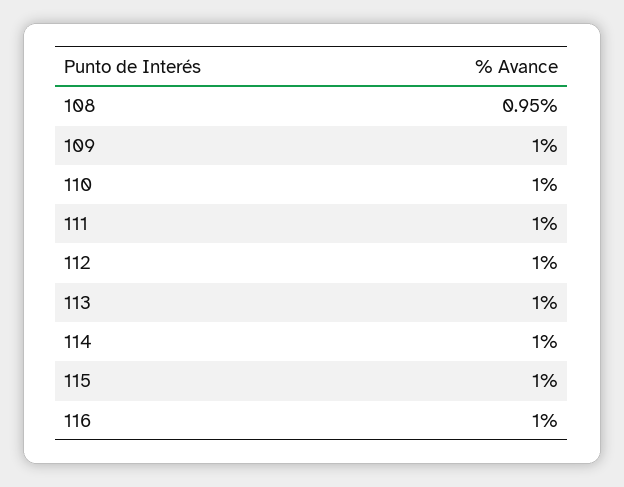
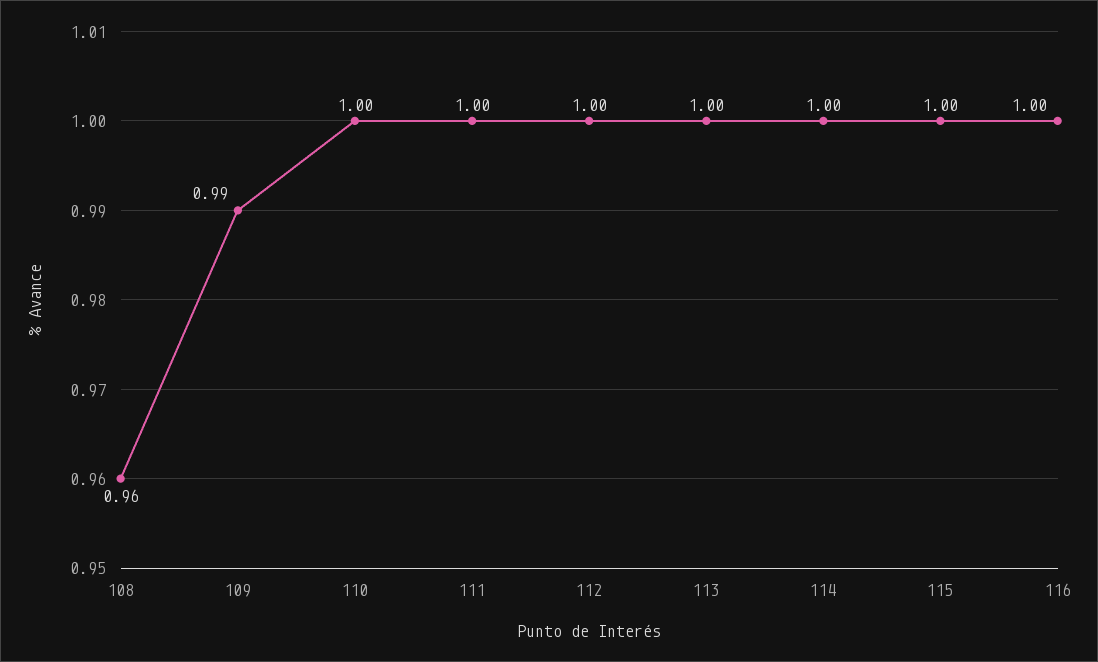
  {
-   "108": 0.95,
+   "108": 0.96,
-   "109": 1,
+   "109": 0.99,
    "110": 1,
    "111": 1,
    "112": 1,
    "113": 1,
    "114": 1,
    "115": 1,
    "116": 1
  }

